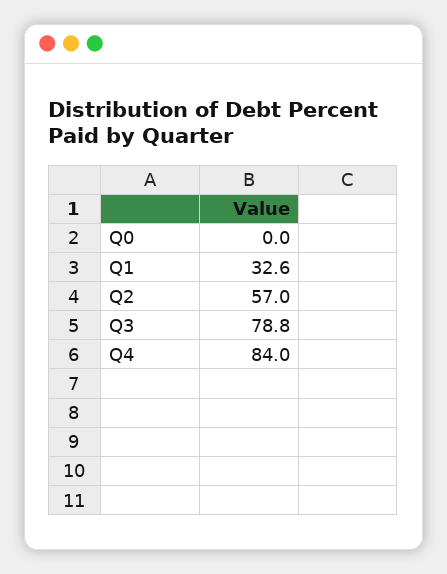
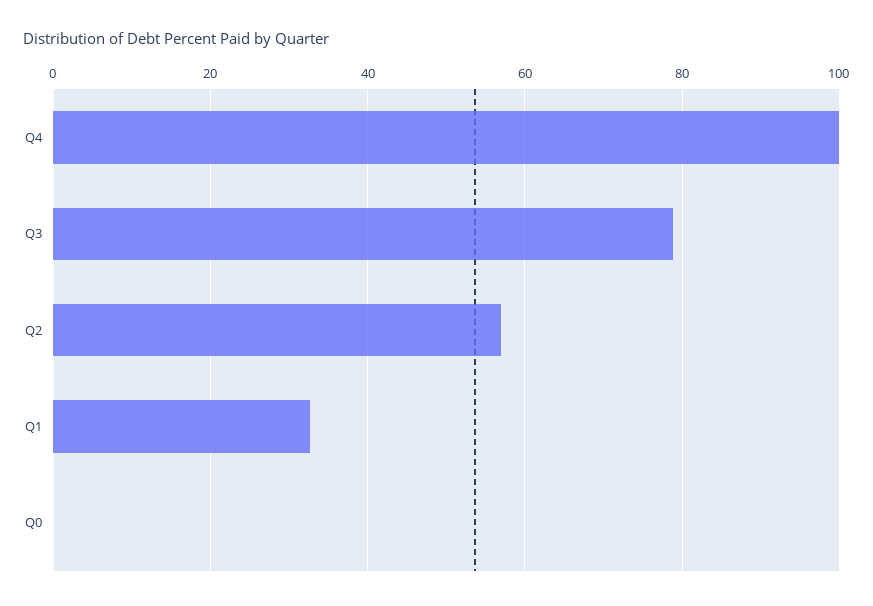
  {
    "Q0": 0,
    "Q1": 32.6,
    "Q2": 57,
    "Q3": 78.8,
-   "Q4": 84
+   "Q4": 100
  }

